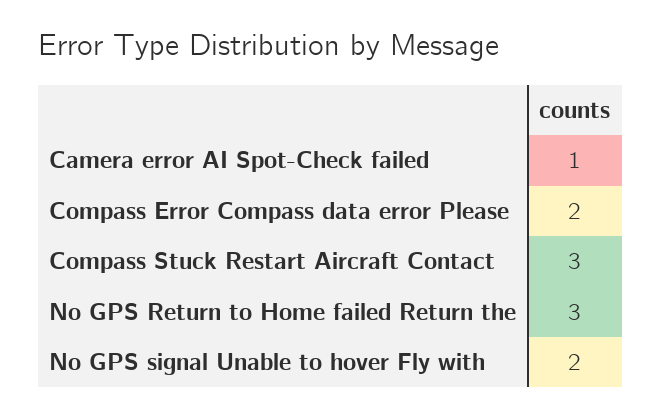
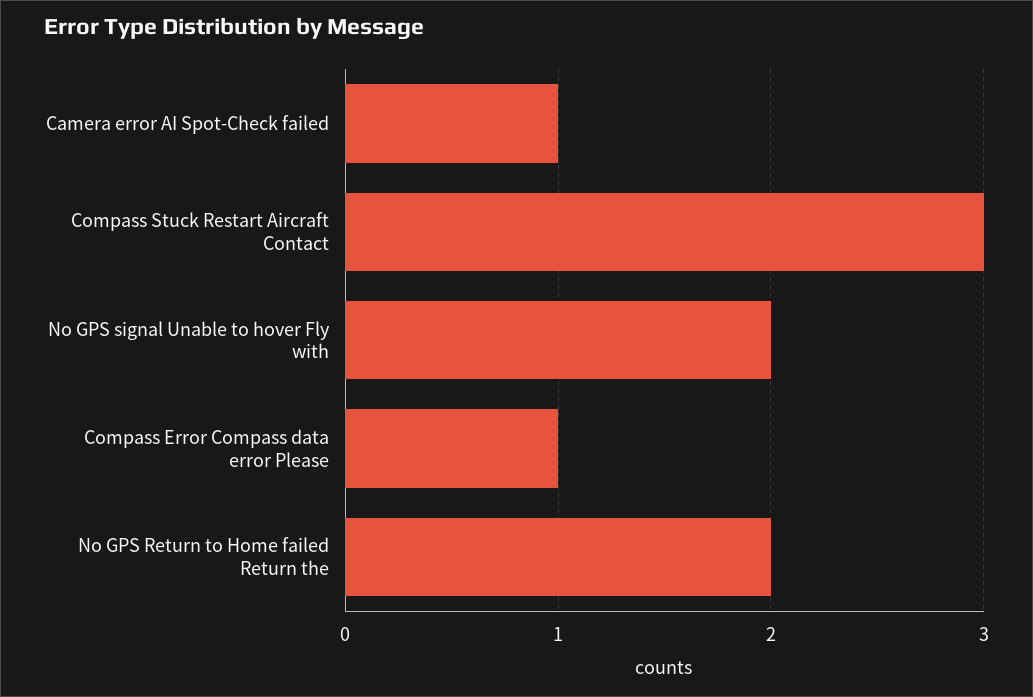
  {
    "Camera error AI Spot-Check failed": 1,
-   "Compass Error Compass data error Please": 2,
+   "Compass Error Compass data error Please": 1,
    "Compass Stuck Restart Aircraft Contact": 3,
-   "No GPS Return to Home failed Return the": 3,
+   "No GPS Return to Home failed Return the": 2,
    "No GPS signal Unable to hover Fly with": 2
  }

